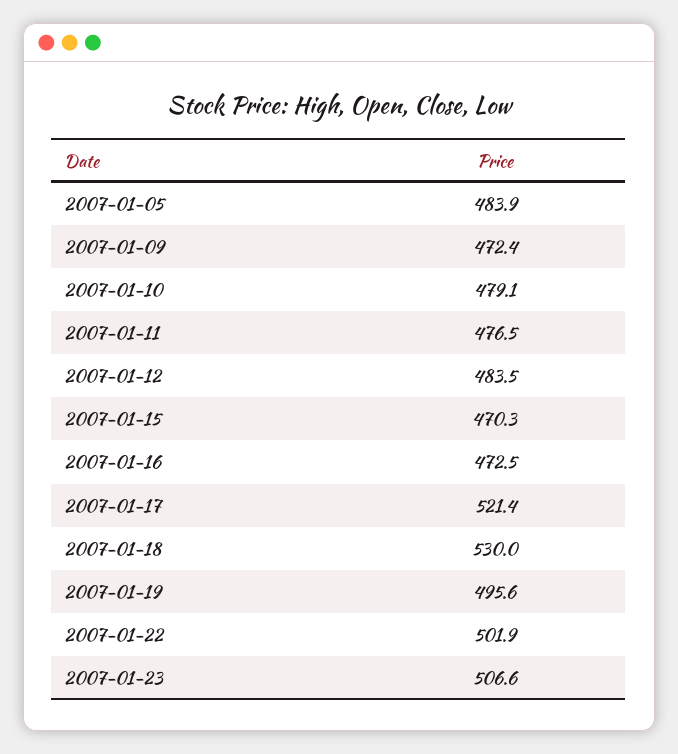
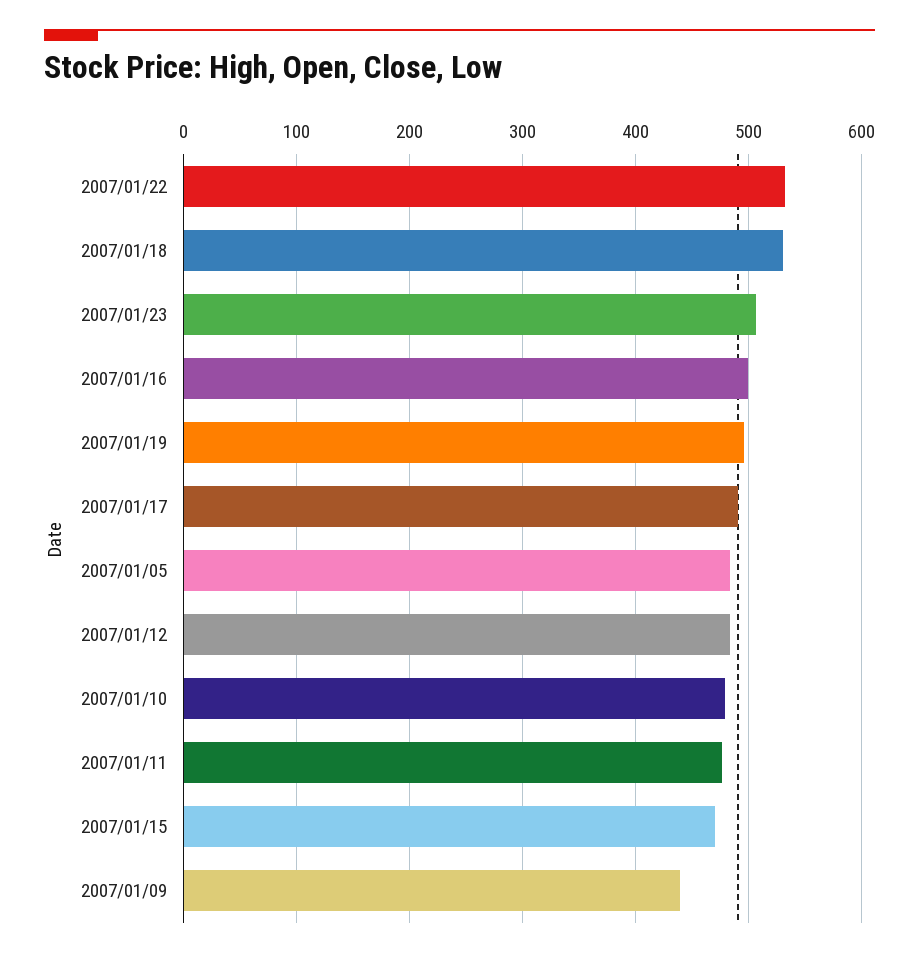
  {
    "2007-01-05": 483.9,
-   "2007-01-09": 472.4,
+   "2007-01-09": 440,
    "2007-01-10": 479.1,
    "2007-01-11": 476.5,
    "2007-01-12": 483.5,
    "2007-01-15": 470.3,
-   "2007-01-16": 472.5,
+   "2007-01-16": 500,
-   "2007-01-17": 521.4,
+   "2007-01-17": 490,
    "2007-01-18": 530,
    "2007-01-19": 495.6,
-   "2007-01-22": 501.9,
+   "2007-01-22": 530,
    "2007-01-23": 506.6
  }

